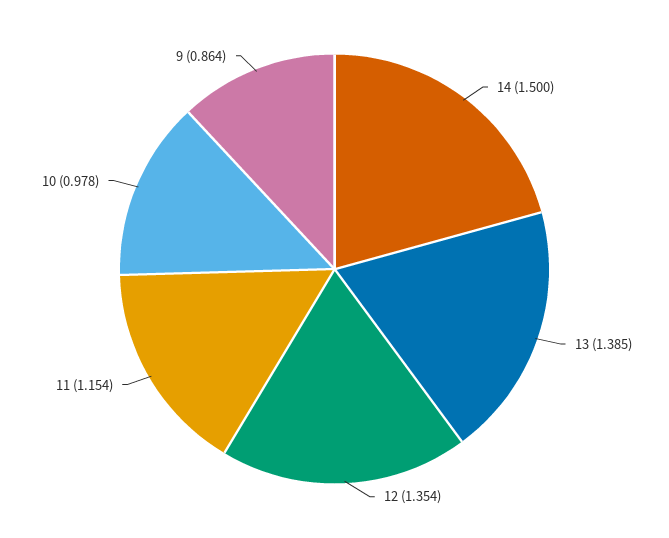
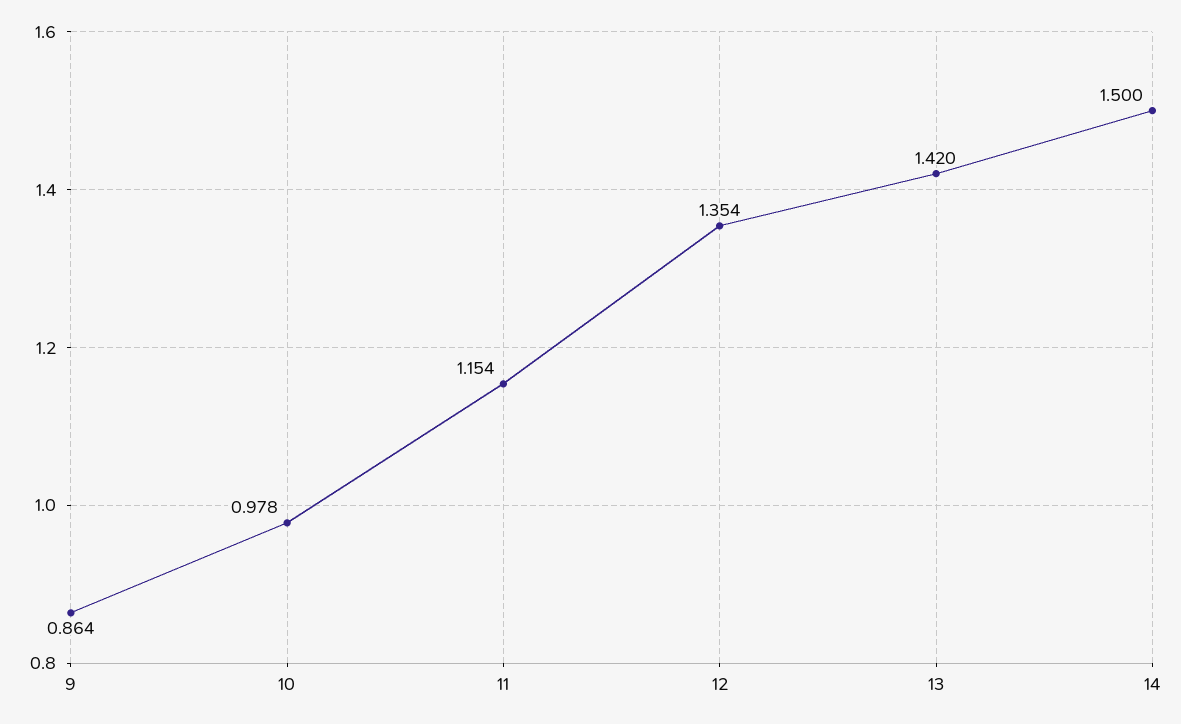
  {
    "14": 1.5,
-   "13": 1.385,
+   "13": 1.42,
    "12": 1.354,
    "11": 1.154,
    "10": 0.978,
    "9": 0.864
  }

